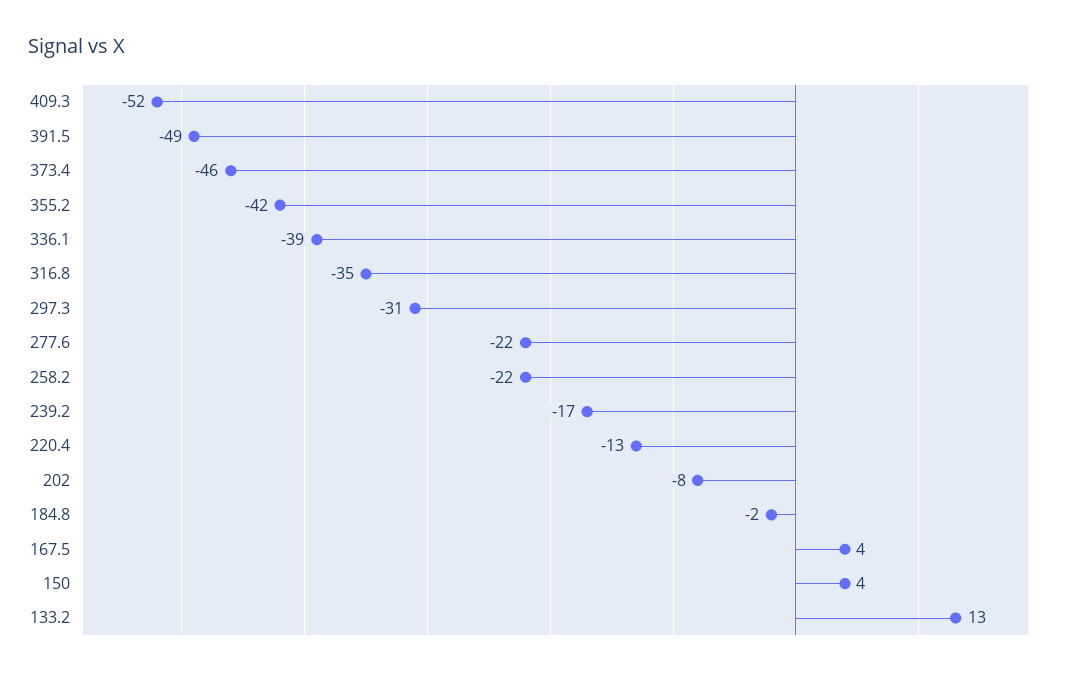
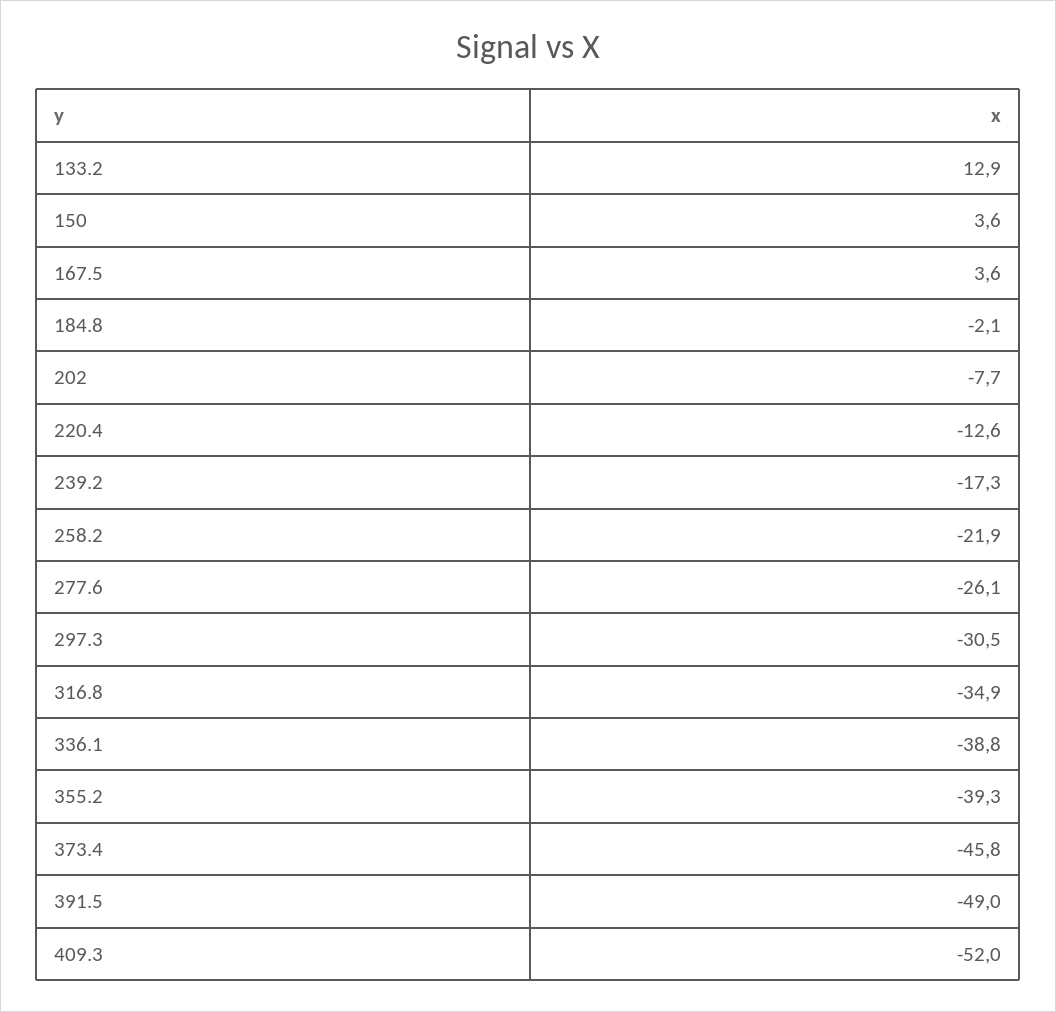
  {
    "409.3": -52,
    "391.5": -49,
    "373.4": -45.8,
-   "355.2": -42,
+   "355.2": -39.3,
    "336.1": -38.8,
    "316.8": -34.9,
    "297.3": -30.5,
-   "277.6": -22,
+   "277.6": -26.1,
    "258.2": -21.9,
    "239.2": -17.3,
    "220.4": -12.6,
    "202": -7.7,
    "184.8": -2.1,
    "167.5": 3.6,
    "150": 3.6,
    "133.2": 12.9
  }

